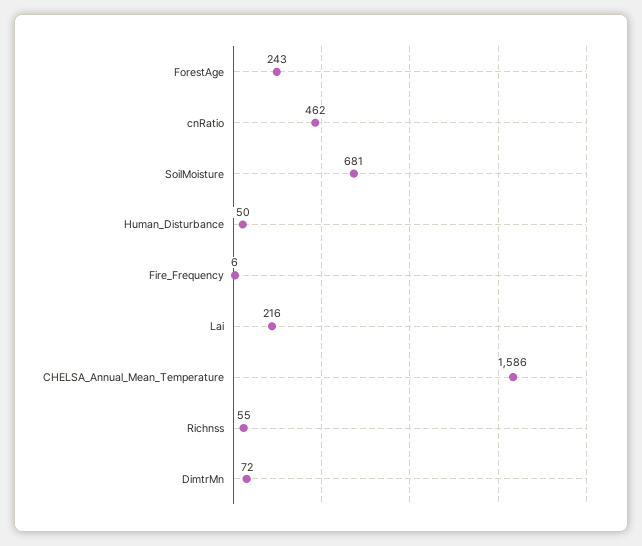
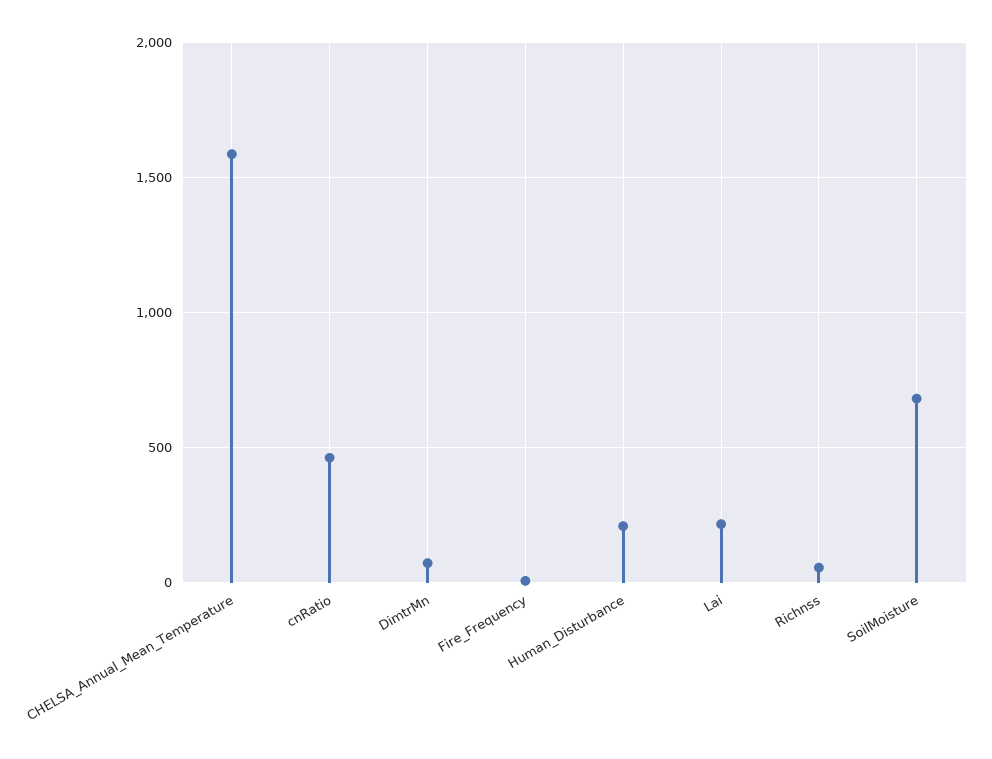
  {
-   "ForestAge": 243,
    "cnRatio": 462,
    "SoilMoisture": 681,
-   "Human_Disturbance": 50,
+   "Human_Disturbance": 200,
    "Fire_Frequency": 6,
    "Lai": 216,
    "CHELSA_Annual_Mean_Temperature": 1586,
    "Richnss": 55,
    "DimtrMn": 72
  }

